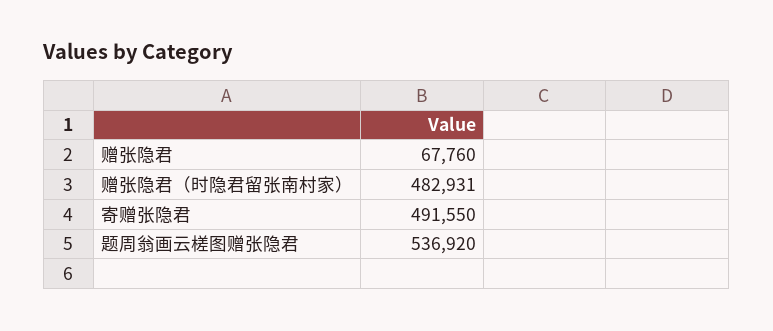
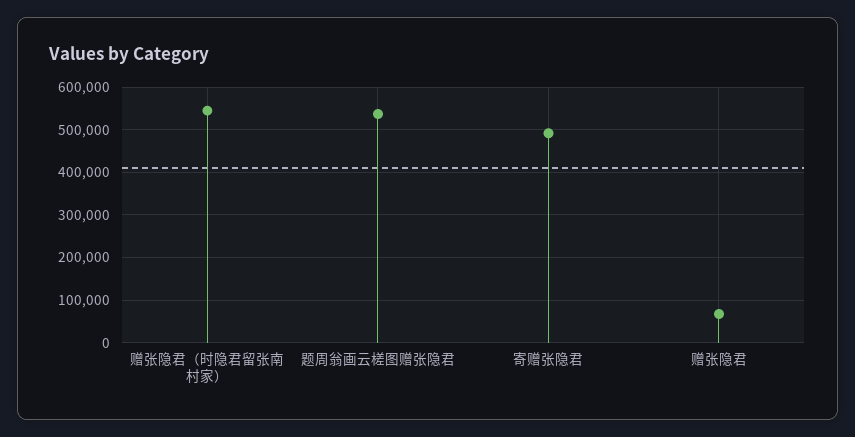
  {
    "赠张隐君": 67760,
-   "赠张隐君（时隐君留张南村家）": 482931,
+   "赠张隐君（时隐君留张南村家）": 540000,
    "寄赠张隐君": 491550,
    "题周翁画云槎图赠张隐君": 536920
  }

